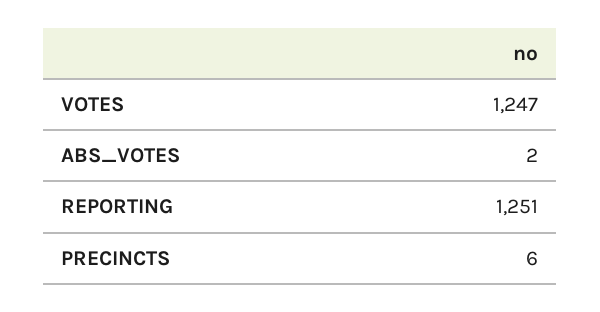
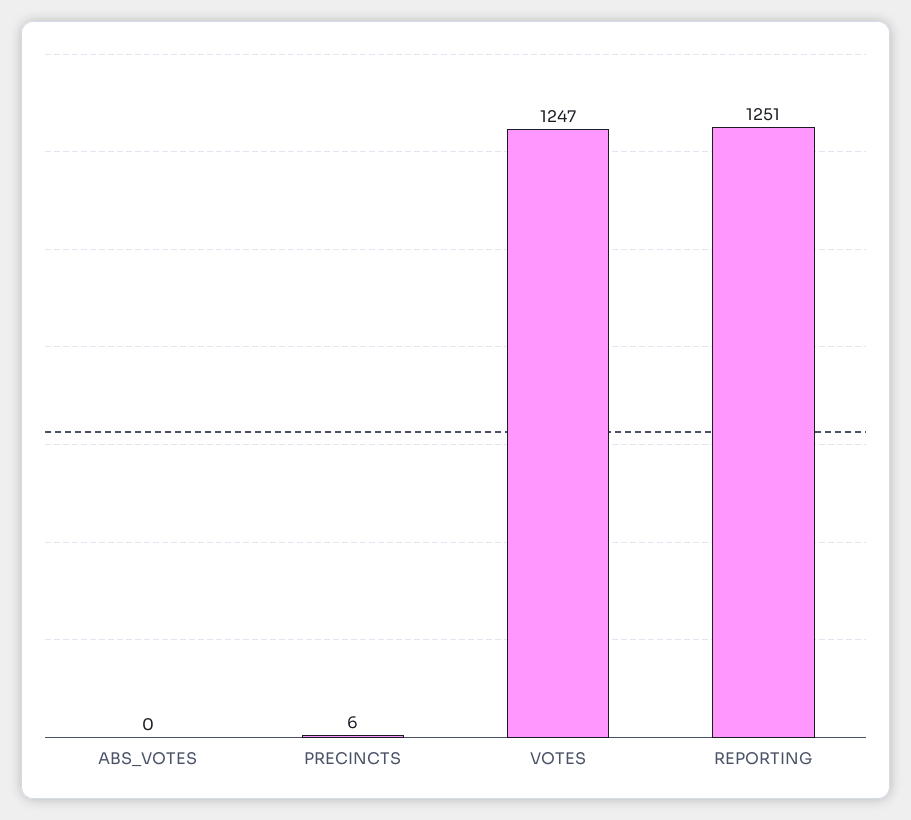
  {
    "VOTES": 1247,
-   "ABS_VOTES": 2,
+   "ABS_VOTES": 0,
    "REPORTING": 1251,
    "PRECINCTS": 6
  }

